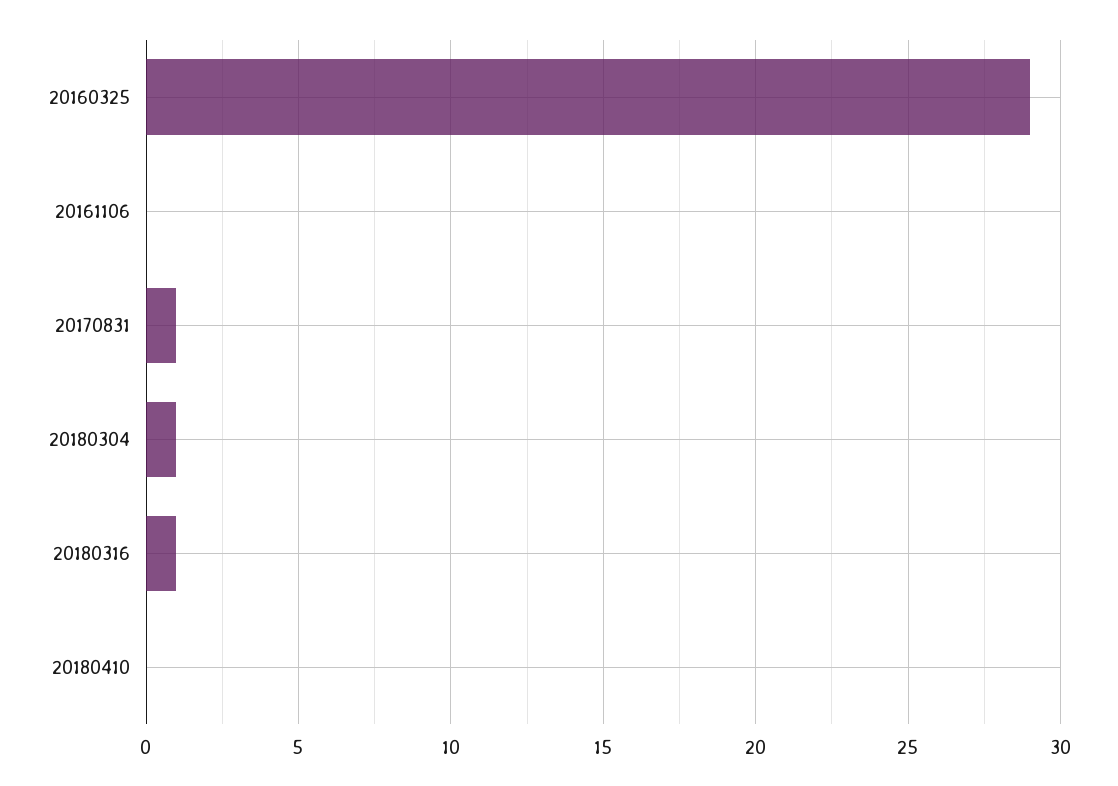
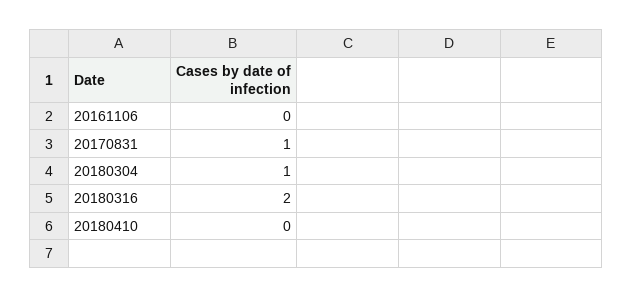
  {
-   "20160325": 29,
    "20161106": 0,
    "20170831": 1,
    "20180304": 1,
-   "20180316": 1,
+   "20180316": 2,
    "20180410": 0
  }

